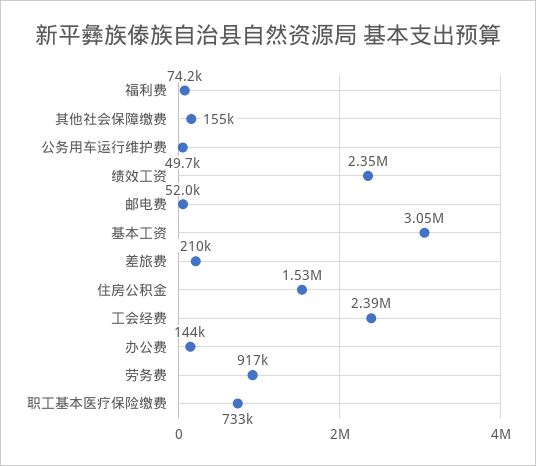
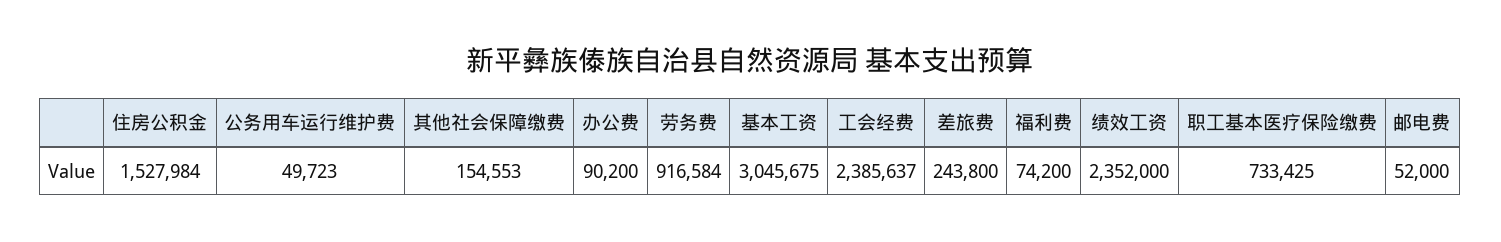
  {
    "福利费": 74200,
    "其他社会保障缴费": 154553,
    "公务用车运行维护费": 49723,
    "绩效工资": 2352000,
    "邮电费": 52000,
    "基本工资": 3045675,
-   "差旅费": 210000,
+   "差旅费": 243800,
    "住房公积金": 1527984,
    "工会经费": 2385637,
-   "办公费": 144000,
+   "办公费": 90200,
    "劳务费": 916584,
    "职工基本医疗保险缴费": 733425
  }

